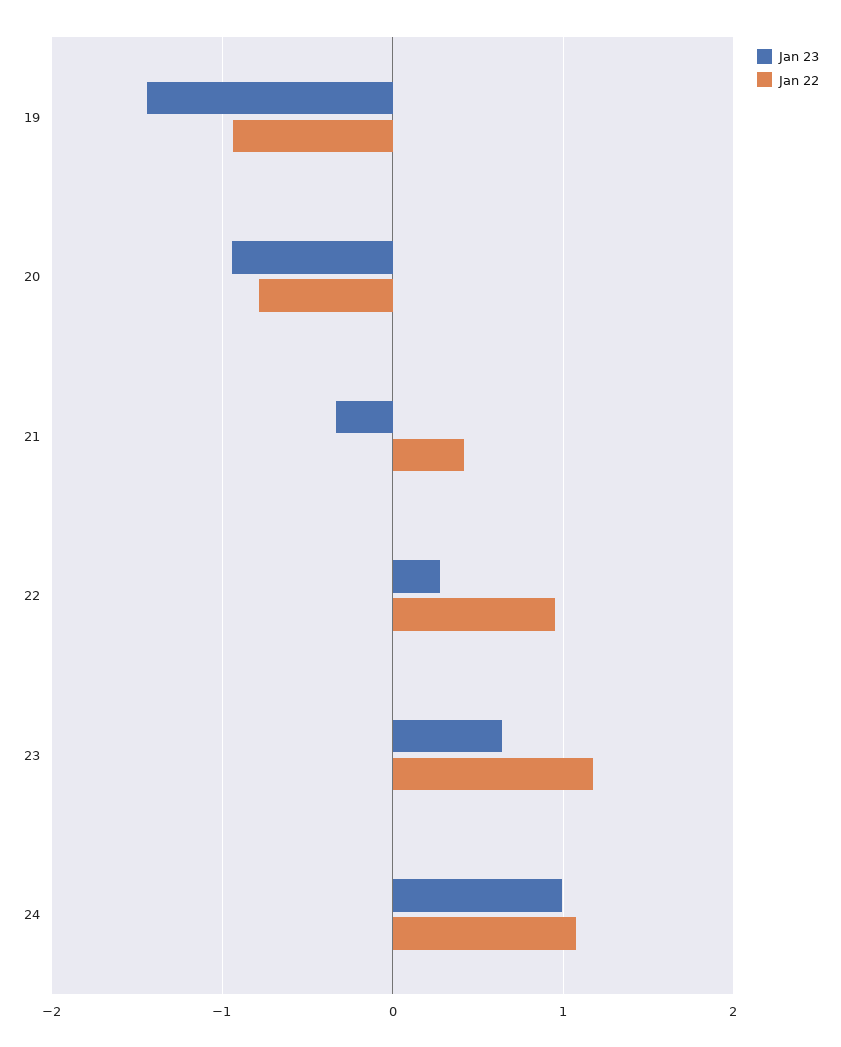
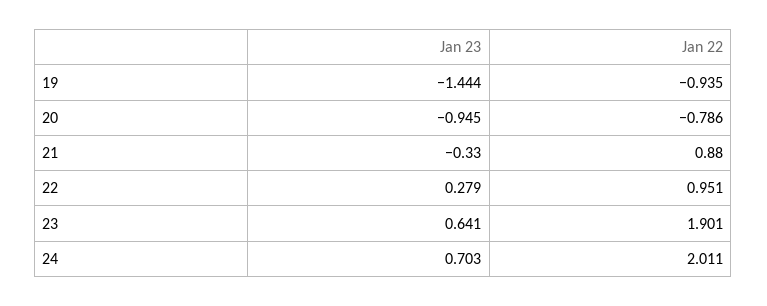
  {
    "Jan 23": {
      "19": -1.444,
      "20": -0.945,
      "21": -0.33,
      "22": 0.279,
      "23": 0.641,
-     "24": 1
+     "24": 0.703
    },
    "Jan 22": {
      "19": -0.935,
      "20": -0.786,
-     "21": 0.4,
+     "21": 0.88,
      "22": 0.951,
-     "23": 1.2,
+     "23": 1.901,
-     "24": 1.1
+     "24": 2.011
    }
  }

